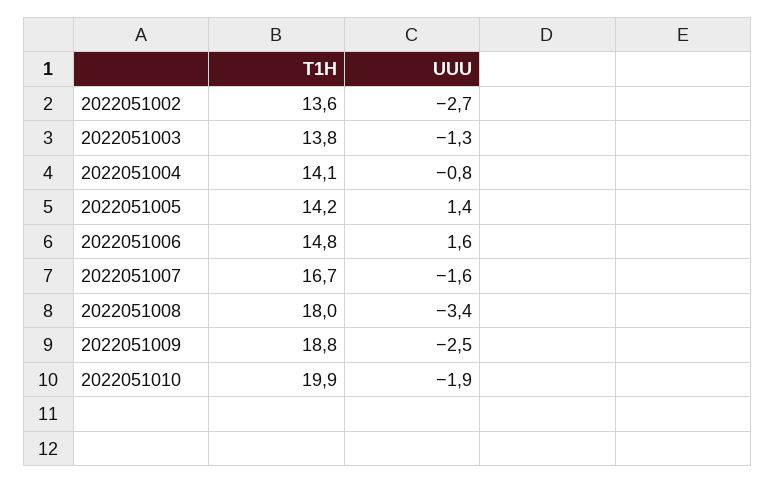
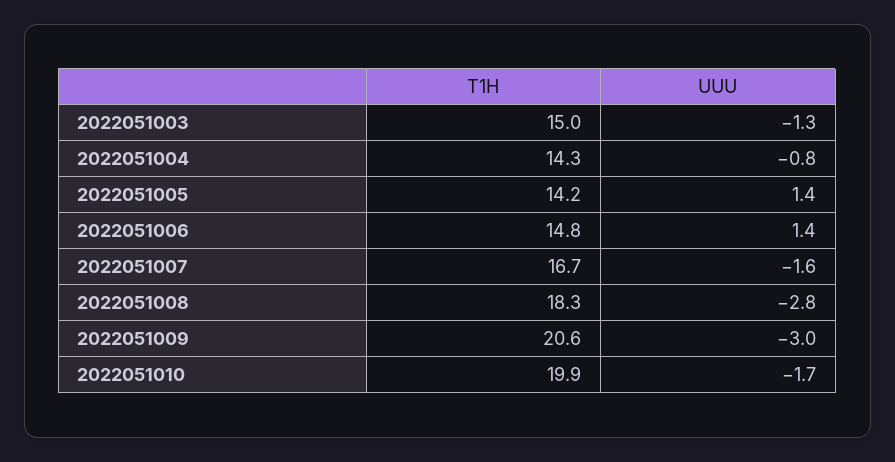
  {
    "T1H": {
-     "2022051002": 13.6,
-     "2022051003": 13.8,
+     "2022051003": 15,
-     "2022051004": 14.1,
+     "2022051004": 14.3,
      "2022051005": 14.2,
      "2022051006": 14.8,
      "2022051007": 16.7,
-     "2022051008": 18,
+     "2022051008": 18.3,
-     "2022051009": 18.8,
+     "2022051009": 20.6,
      "2022051010": 19.9
    },
    "UUU": {
-     "2022051002": -2.7,
      "2022051003": -1.3,
      "2022051004": -0.8,
      "2022051005": 1.4,
-     "2022051006": 1.6,
+     "2022051006": 1.4,
      "2022051007": -1.6,
-     "2022051008": -3.4,
+     "2022051008": -2.8,
-     "2022051009": -2.5,
+     "2022051009": -3,
-     "2022051010": -1.9
+     "2022051010": -1.7
    }
  }

